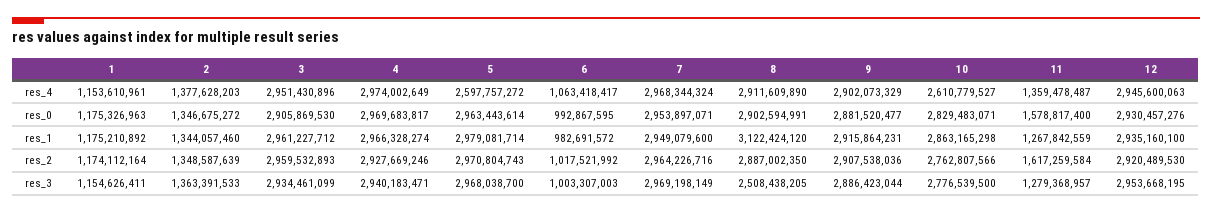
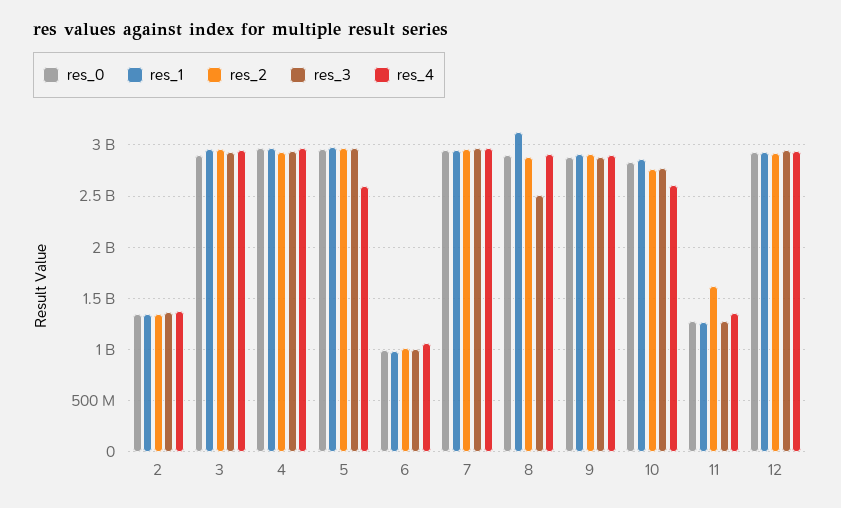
  {
    "res_4": {
-     "1": 1153610961,
      "2": 1377628203,
      "3": 2951430896,
      "4": 2974002649,
      "5": 2597757272,
      "6": 1063418417,
      "7": 2968344324,
      "8": 2911609890,
      "9": 2902073329,
      "10": 2610779527,
      "11": 1359478487,
      "12": 2945600063
    },
    "res_0": {
-     "1": 1175326963,
      "2": 1346675272,
      "3": 2905869530,
      "4": 2969683817,
      "5": 2963443614,
      "6": 992867595,
      "7": 2953897071,
      "8": 2902594991,
      "9": 2881520477,
      "10": 2829483071,
-     "11": 1578817400,
+     "11": 1300000000,
      "12": 2930457276
    },
    "res_1": {
-     "1": 1175210892,
      "2": 1344057460,
      "3": 2961227712,
      "4": 2966328274,
      "5": 2979081714,
      "6": 982691572,
      "7": 2949079600,
      "8": 3122424120,
      "9": 2915864231,
      "10": 2863165298,
      "11": 1267842559,
      "12": 2935160100
    },
    "res_2": {
-     "1": 1174112164,
      "2": 1348587639,
      "3": 2959532893,
      "4": 2927669246,
      "5": 2970804743,
      "6": 1017521992,
      "7": 2964226716,
      "8": 2887002350,
      "9": 2907538036,
      "10": 2762807566,
      "11": 1617259584,
      "12": 2920489530
    },
    "res_3": {
-     "1": 1154626411,
      "2": 1363391533,
      "3": 2934461099,
      "4": 2940183471,
      "5": 2968038700,
      "6": 1003307003,
      "7": 2969198149,
      "8": 2508438205,
      "9": 2886423044,
      "10": 2776539500,
      "11": 1279368957,
      "12": 2953668195
    }
  }

